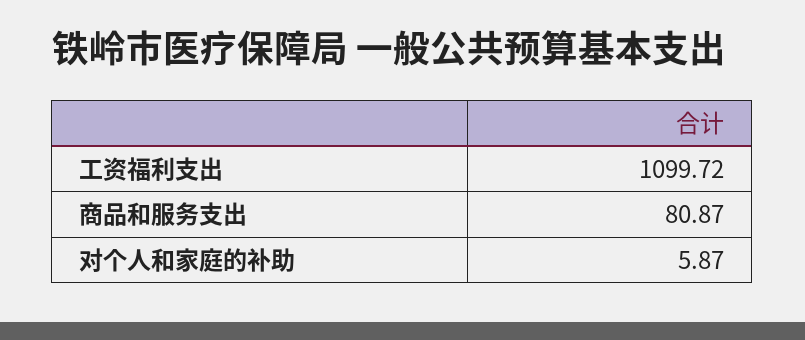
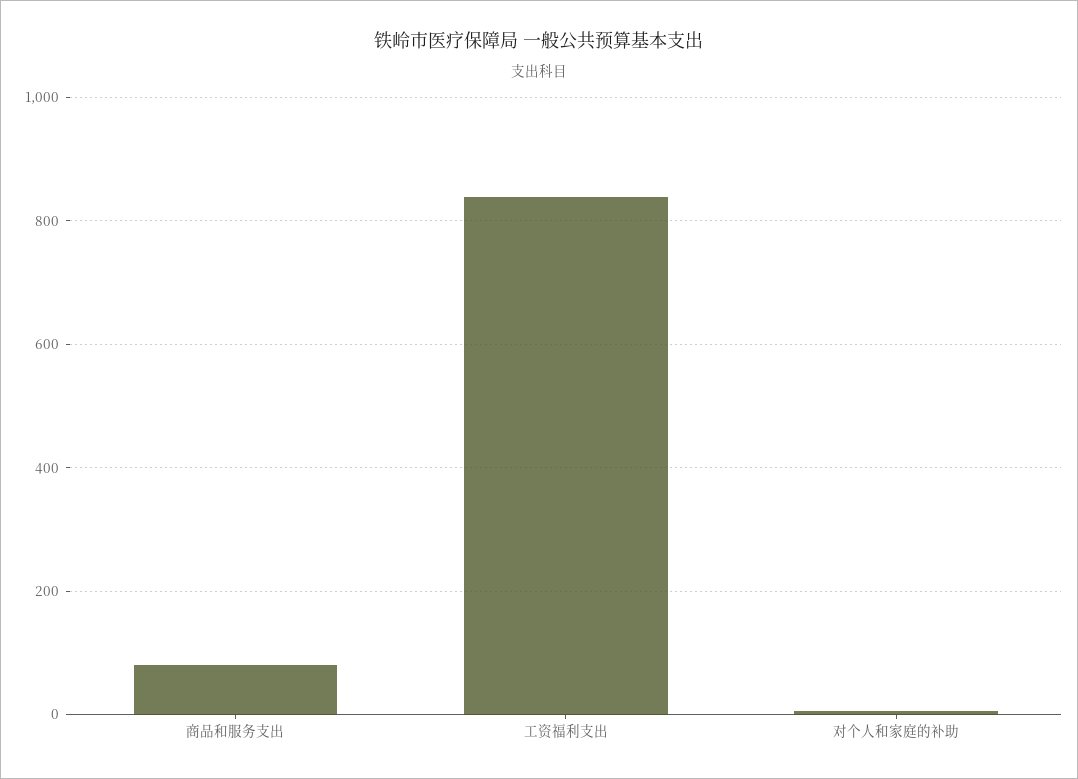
  {
-   "工资福利支出": 1099.72,
+   "工资福利支出": 840,
    "商品和服务支出": 80.87,
    "对个人和家庭的补助": 5.87
  }

